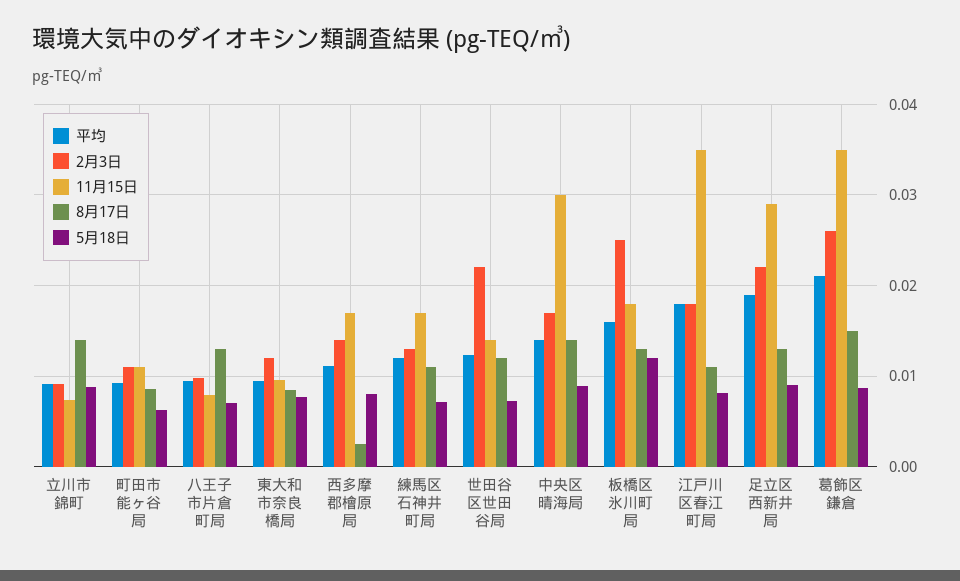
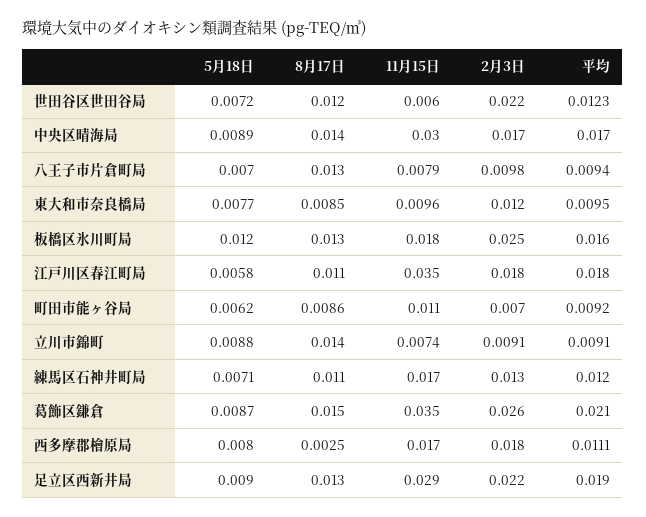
  {
    "平均": {
      "立川市錦町": 0.0091,
      "町田市能ヶ谷局": 0.0092,
      "八王子市片倉町局": 0.0094,
      "東大和市奈良橋局": 0.0095,
      "西多摩郡檜原局": 0.0111,
      "練馬区石神井町局": 0.012,
      "世田谷区世田谷局": 0.0123,
-     "中央区晴海局": 0.014,
+     "中央区晴海局": 0.017,
      "板橋区氷川町局": 0.016,
      "江戸川区春江町局": 0.018,
      "足立区西新井局": 0.019,
      "葛飾区鎌倉": 0.021
    },
    "2月3日": {
      "立川市錦町": 0.0091,
-     "町田市能ヶ谷局": 0.011,
+     "町田市能ヶ谷局": 0.007,
      "八王子市片倉町局": 0.0098,
      "東大和市奈良橋局": 0.012,
-     "西多摩郡檜原局": 0.014,
+     "西多摩郡檜原局": 0.018,
      "練馬区石神井町局": 0.013,
      "世田谷区世田谷局": 0.022,
      "中央区晴海局": 0.017,
      "板橋区氷川町局": 0.025,
      "江戸川区春江町局": 0.018,
      "足立区西新井局": 0.022,
      "葛飾区鎌倉": 0.026
    },
    "11月15日": {
      "立川市錦町": 0.0074,
      "町田市能ヶ谷局": 0.011,
      "八王子市片倉町局": 0.0079,
      "東大和市奈良橋局": 0.0096,
      "西多摩郡檜原局": 0.017,
      "練馬区石神井町局": 0.017,
-     "世田谷区世田谷局": 0.014,
+     "世田谷区世田谷局": 0.006,
      "中央区晴海局": 0.03,
      "板橋区氷川町局": 0.018,
      "江戸川区春江町局": 0.035,
      "足立区西新井局": 0.029,
      "葛飾区鎌倉": 0.035
    },
    "8月17日": {
      "立川市錦町": 0.014,
      "町田市能ヶ谷局": 0.0086,
      "八王子市片倉町局": 0.013,
      "東大和市奈良橋局": 0.0085,
      "西多摩郡檜原局": 0.0025,
      "練馬区石神井町局": 0.011,
      "世田谷区世田谷局": 0.012,
      "中央区晴海局": 0.014,
      "板橋区氷川町局": 0.013,
      "江戸川区春江町局": 0.011,
      "足立区西新井局": 0.013,
      "葛飾区鎌倉": 0.015
    },
    "5月18日": {
      "立川市錦町": 0.0088,
      "町田市能ヶ谷局": 0.0062,
      "八王子市片倉町局": 0.007,
      "東大和市奈良橋局": 0.0077,
      "西多摩郡檜原局": 0.008,
      "練馬区石神井町局": 0.0071,
      "世田谷区世田谷局": 0.0072,
      "中央区晴海局": 0.0089,
      "板橋区氷川町局": 0.012,
-     "江戸川区春江町局": 0.008,
+     "江戸川区春江町局": 0.0058,
      "足立区西新井局": 0.009,
      "葛飾区鎌倉": 0.0087
    }
  }

